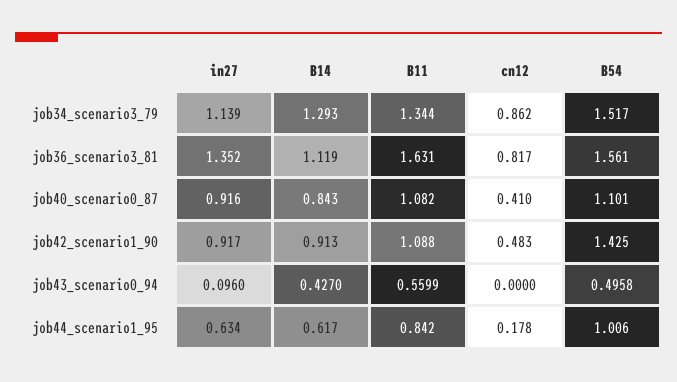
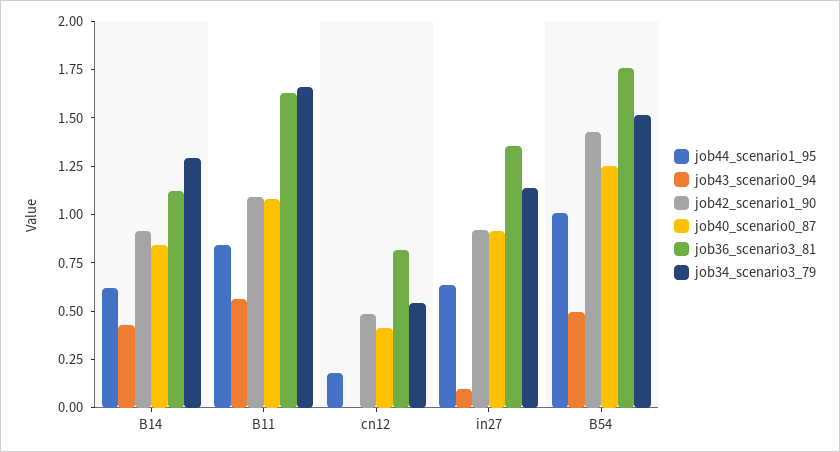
  {
    "job34_scenario3_79": {
      "in27": 1.139,
      "B14": 1.293,
-     "B11": 1.344,
+     "B11": 1.65,
-     "cn12": 0.862,
+     "cn12": 0.55,
      "B54": 1.517
    },
    "job36_scenario3_81": {
      "in27": 1.352,
      "B14": 1.119,
      "B11": 1.631,
      "cn12": 0.817,
-     "B54": 1.561
+     "B54": 1.75
    },
    "job40_scenario0_87": {
      "in27": 0.916,
      "B14": 0.843,
      "B11": 1.082,
      "cn12": 0.41,
-     "B54": 1.101
+     "B54": 1.25
    },
    "job42_scenario1_90": {
      "in27": 0.917,
      "B14": 0.913,
      "B11": 1.088,
      "cn12": 0.483,
      "B54": 1.425
    },
    "job43_scenario0_94": {
      "in27": 0.096,
      "B14": 0.427,
      "B11": 0.5599,
      "cn12": 0,
      "B54": 0.4958
    },
    "job44_scenario1_95": {
      "in27": 0.634,
      "B14": 0.617,
      "B11": 0.842,
      "cn12": 0.178,
      "B54": 1.006
    }
  }

